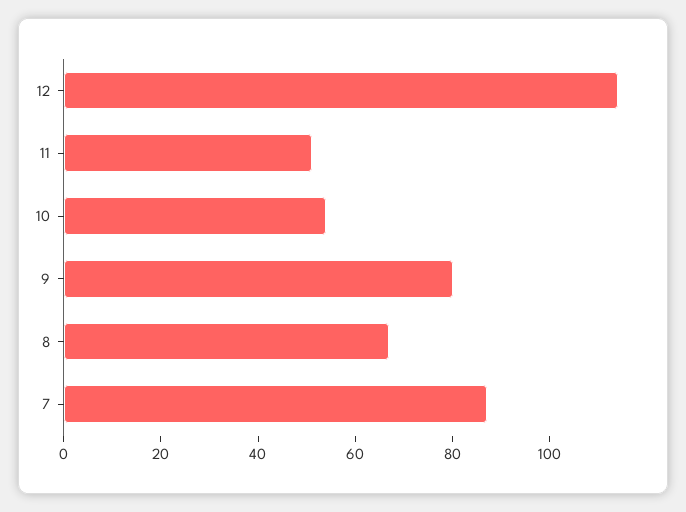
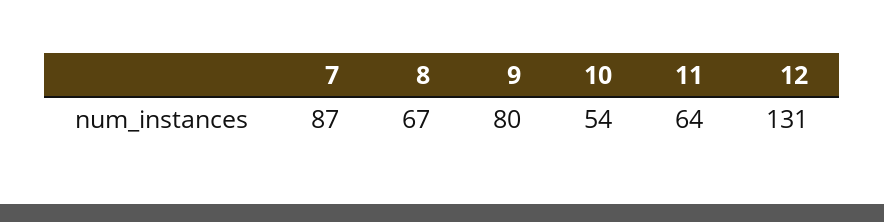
  {
-   "12": 115,
+   "12": 131,
-   "11": 50,
+   "11": 64,
    "10": 54,
    "9": 80,
    "8": 67,
    "7": 87
  }

